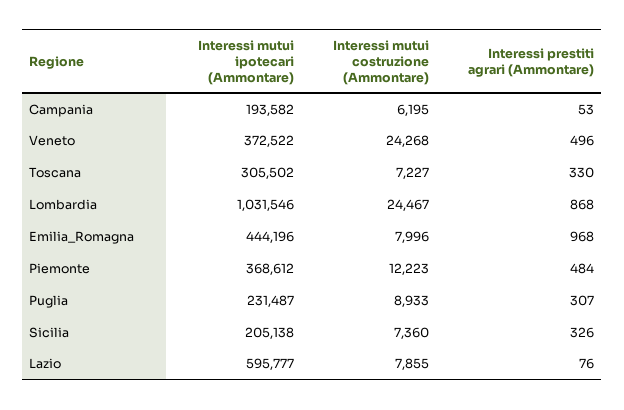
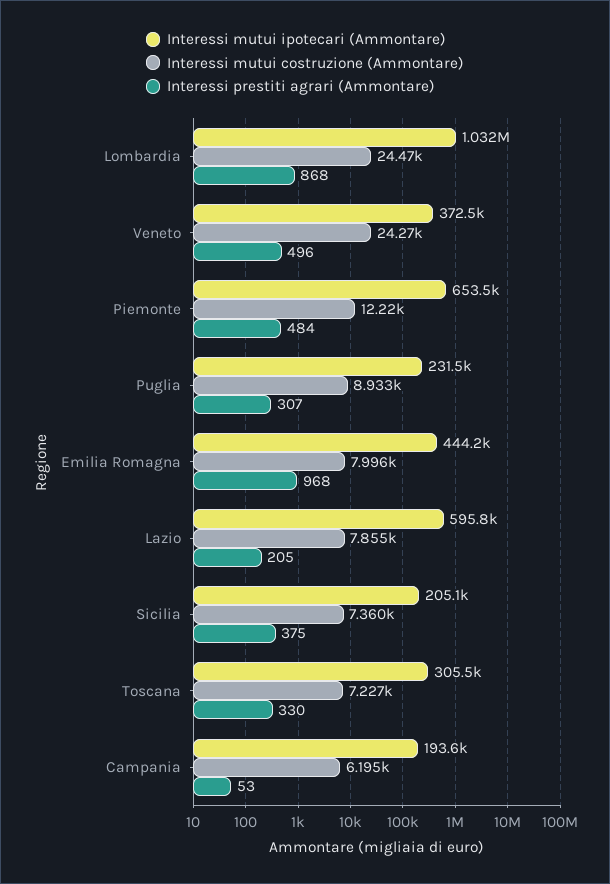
  {
    "Interessi mutui ipotecari (Ammontare)": {
      "Campania": 193582,
      "Veneto": 372522,
      "Toscana": 305502,
      "Lombardia": 1031546,
      "Emilia_Romagna": 444196,
-     "Piemonte": 368612,
+     "Piemonte": 653500,
      "Puglia": 231487,
      "Sicilia": 205138,
      "Lazio": 595777
    },
    "Interessi mutui costruzione (Ammontare)": {
      "Campania": 6195,
      "Veneto": 24268,
      "Toscana": 7227,
      "Lombardia": 24467,
      "Emilia_Romagna": 7996,
      "Piemonte": 12223,
      "Puglia": 8933,
      "Sicilia": 7360,
      "Lazio": 7855
    },
    "Interessi prestiti agrari (Ammontare)": {
      "Campania": 53,
      "Veneto": 496,
      "Toscana": 330,
      "Lombardia": 868,
      "Emilia_Romagna": 968,
      "Piemonte": 484,
      "Puglia": 307,
-     "Sicilia": 326,
+     "Sicilia": 375,
-     "Lazio": 76
+     "Lazio": 205
    }
  }

